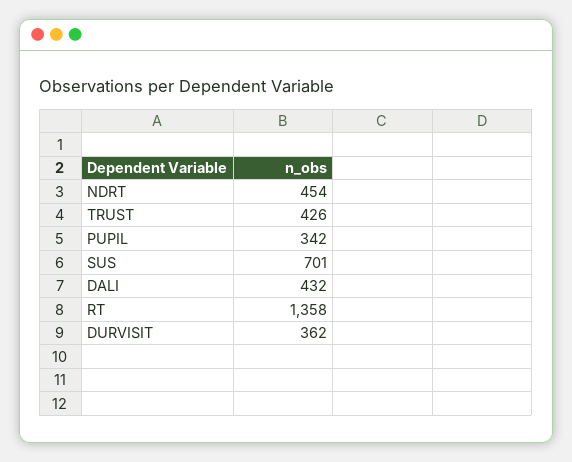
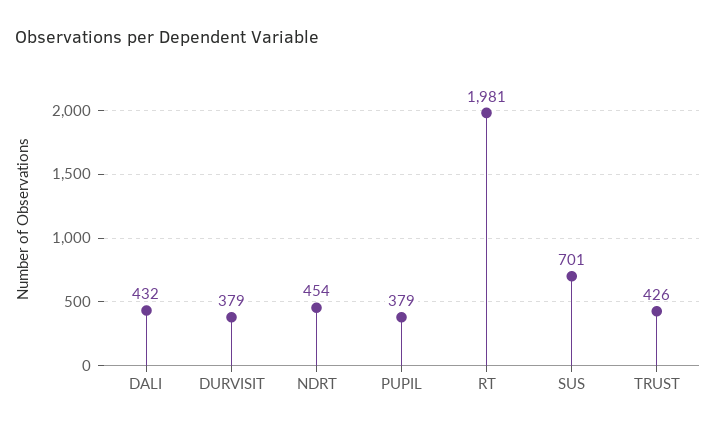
  {
    "NDRT": 454,
    "TRUST": 426,
-   "PUPIL": 342,
+   "PUPIL": 379,
    "SUS": 701,
    "DALI": 432,
-   "RT": 1358,
+   "RT": 1981,
-   "DURVISIT": 362
+   "DURVISIT": 379
  }

